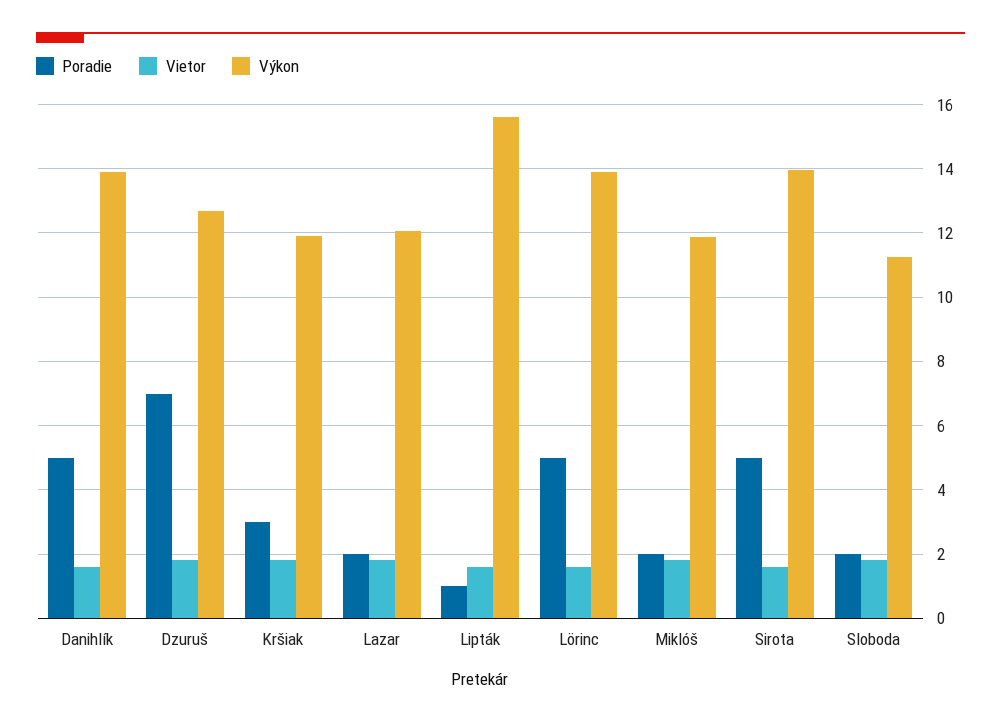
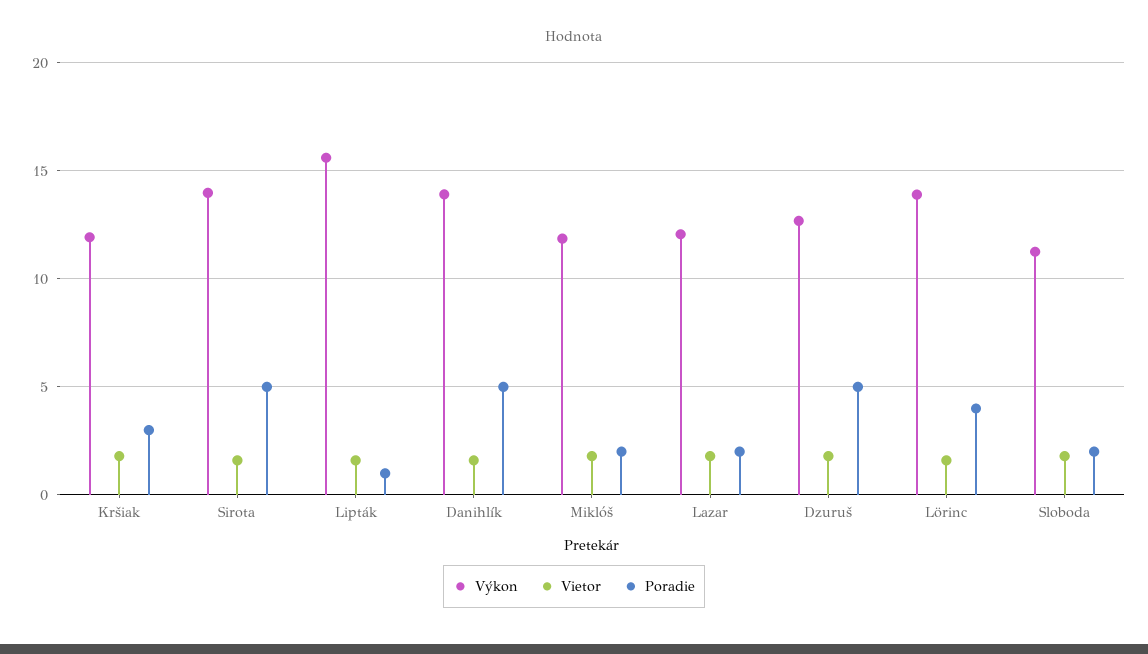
  {
    "Poradie": {
      "Danihlík": 5,
-     "Dzuruš": 7,
+     "Dzuruš": 5,
      "Kršiak": 3,
      "Lazar": 2,
      "Lipták": 1,
-     "Lörinc": 5,
+     "Lörinc": 4,
      "Miklóš": 2,
      "Sirota": 5,
      "Sloboda": 2
    },
    "Vietor": {
      "Danihlík": 1.6,
      "Dzuruš": 1.8,
      "Kršiak": 1.8,
      "Lazar": 1.8,
      "Lipták": 1.6,
      "Lörinc": 1.6,
      "Miklóš": 1.8,
      "Sirota": 1.6,
      "Sloboda": 1.8
    },
    "Výkon": {
      "Danihlík": 14,
      "Dzuruš": 12.6,
      "Kršiak": 12,
      "Lazar": 12,
      "Lipták": 15.6,
      "Lörinc": 13.8,
      "Miklóš": 11.8,
      "Sirota": 14,
      "Sloboda": 11.2
    }
  }

